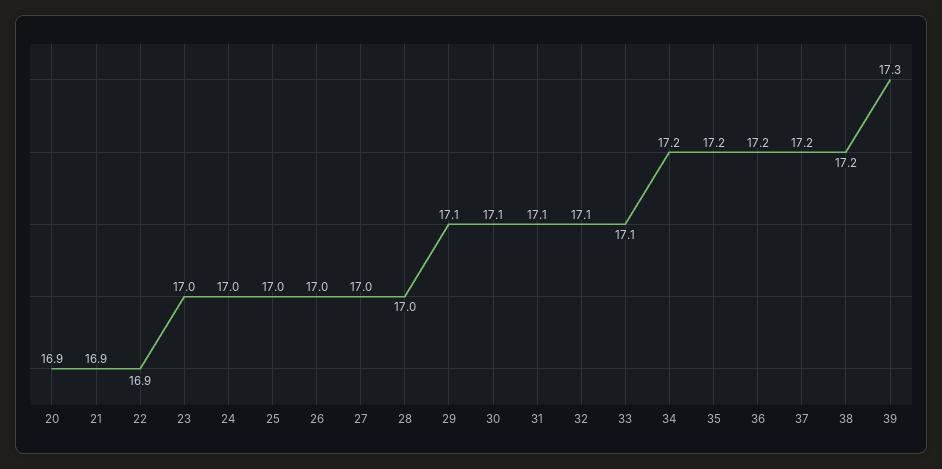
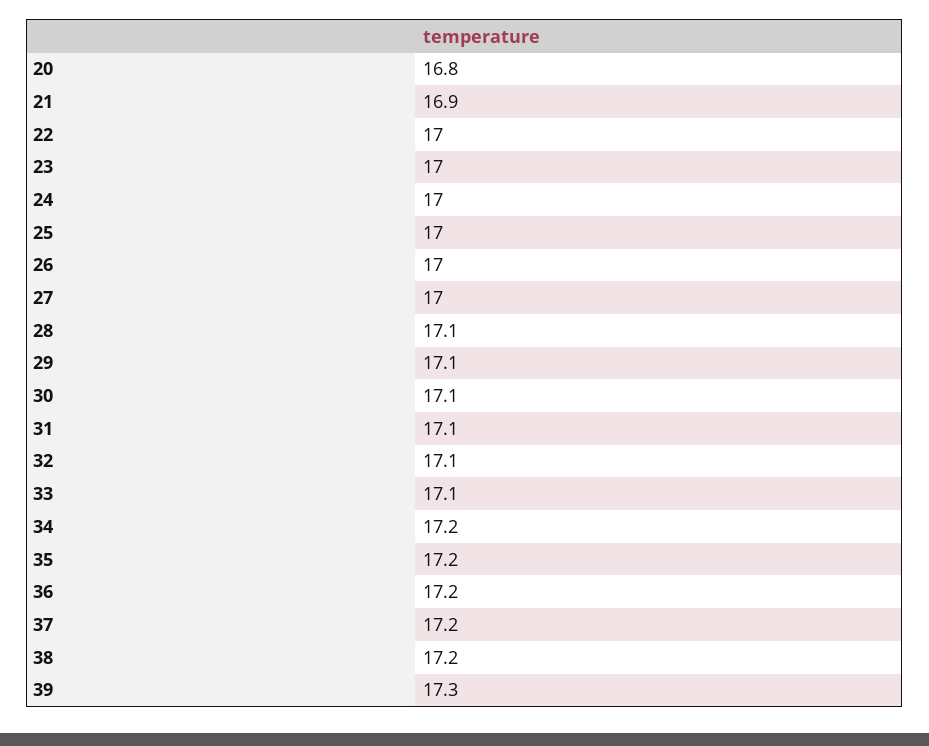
  {
-   "20": 16.9,
+   "20": 16.8,
    "21": 16.9,
-   "22": 16.9,
+   "22": 17,
    "23": 17,
    "24": 17,
    "25": 17,
    "26": 17,
    "27": 17,
-   "28": 17,
+   "28": 17.1,
    "29": 17.1,
    "30": 17.1,
    "31": 17.1,
    "32": 17.1,
    "33": 17.1,
    "34": 17.2,
    "35": 17.2,
    "36": 17.2,
    "37": 17.2,
    "38": 17.2,
    "39": 17.3
  }

